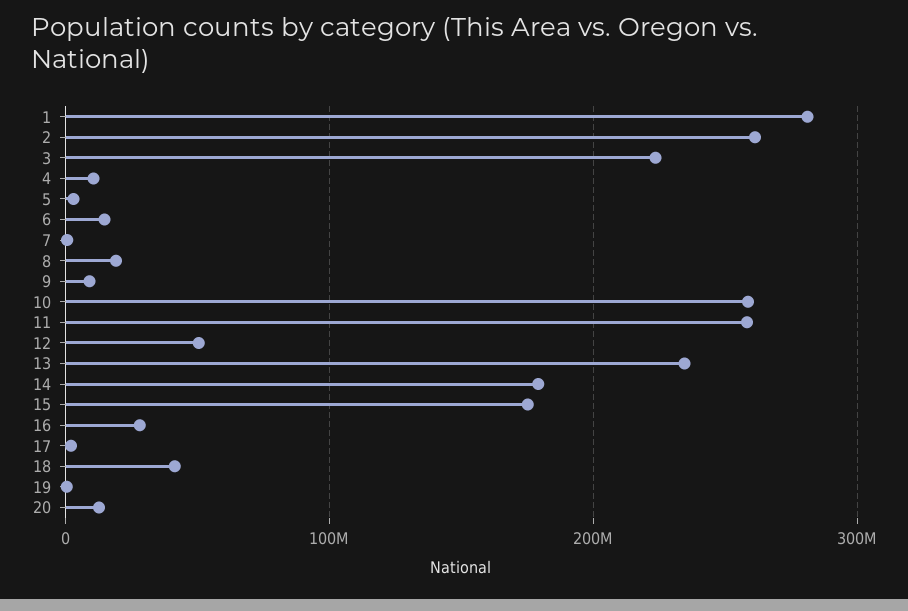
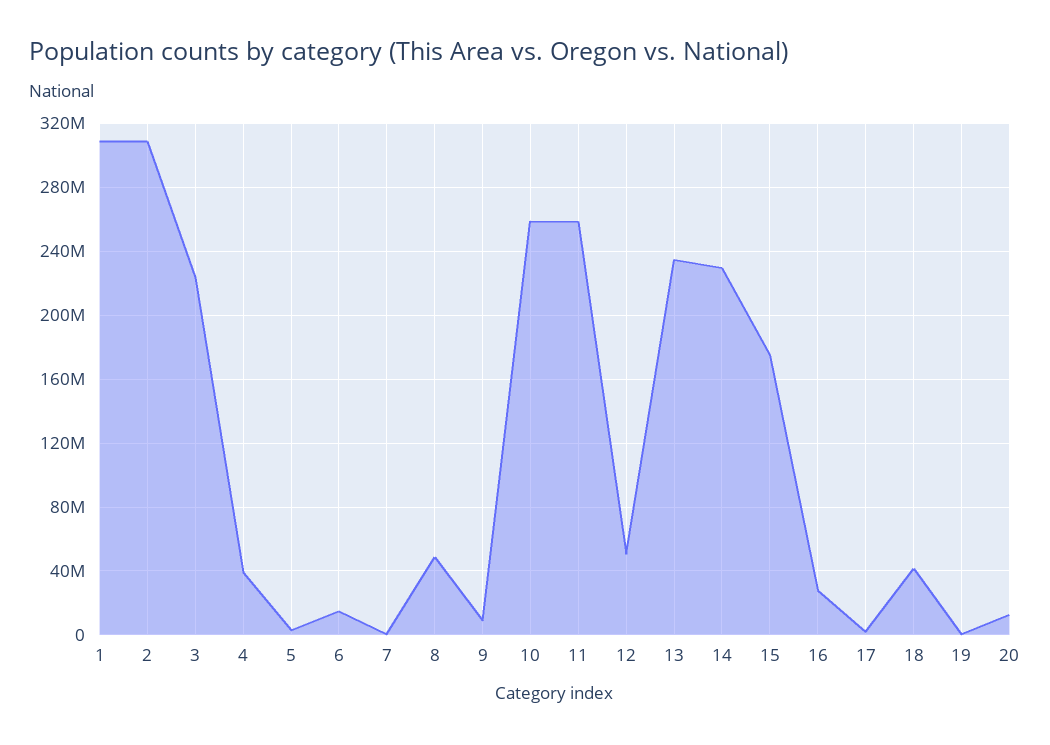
  {
-   "1": 280000000,
+   "1": 310000000,
-   "2": 260000000,
+   "2": 310000000,
    "3": 225000000,
-   "4": 10000000,
+   "4": 40000000,
    "5": 5000000,
    "6": 15000000,
    "7": 0,
-   "8": 20000000,
+   "8": 50000000,
    "9": 10000000,
    "10": 260000000,
    "11": 260000000,
    "12": 50000000,
    "13": 235000000,
-   "14": 180000000,
+   "14": 230000000,
    "15": 175000000,
    "16": 30000000,
    "17": 0,
    "18": 40000000,
    "19": 0,
    "20": 15000000
  }

